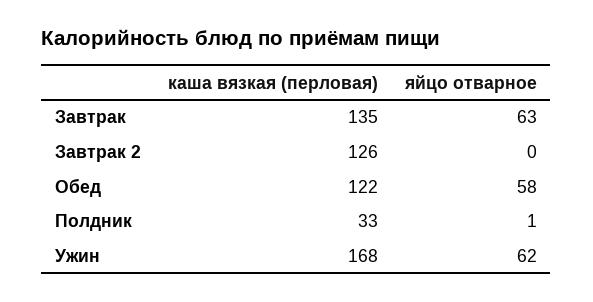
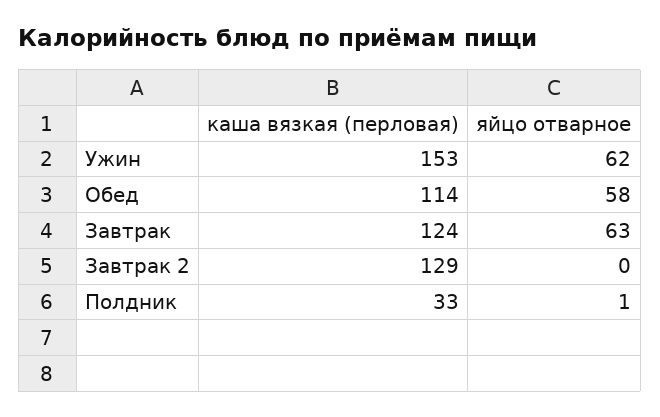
  {
    "каша вязкая (перловая)": {
-     "Завтрак": 135,
+     "Завтрак": 124,
-     "Завтрак 2": 126,
+     "Завтрак 2": 129,
-     "Обед": 122,
+     "Обед": 114,
      "Полдник": 33,
-     "Ужин": 168
+     "Ужин": 153
    },
    "яйцо отварное": {
      "Завтрак": 63,
      "Завтрак 2": 0,
      "Обед": 58,
      "Полдник": 1,
      "Ужин": 62
    }
  }

